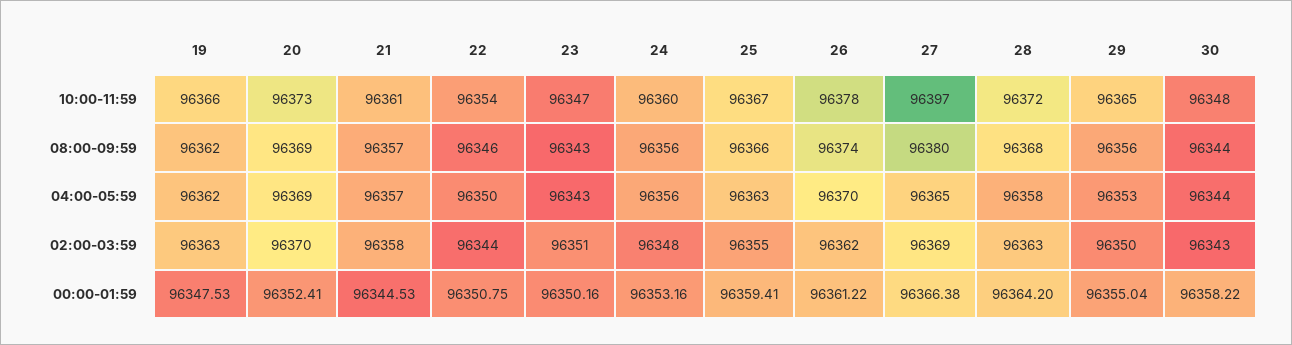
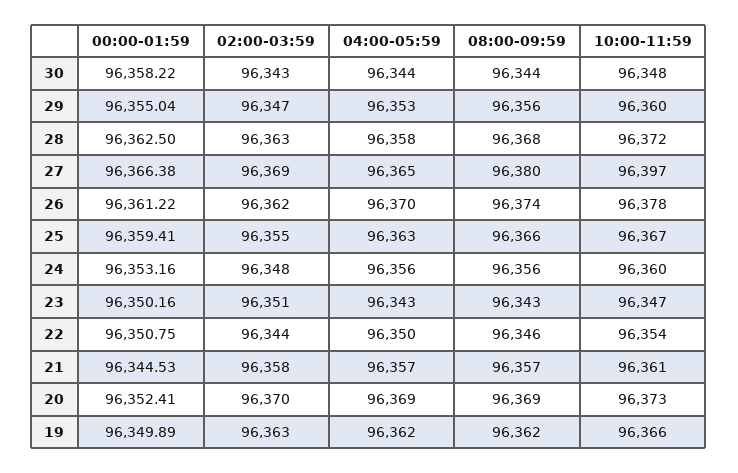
  {
    "19": {
      "10:00-11:59": 96366,
      "08:00-09:59": 96362,
      "04:00-05:59": 96362,
      "02:00-03:59": 96363,
-     "00:00-01:59": 96347.53
+     "00:00-01:59": 96349.89
    },
    "20": {
      "10:00-11:59": 96373,
      "08:00-09:59": 96369,
      "04:00-05:59": 96369,
      "02:00-03:59": 96370,
      "00:00-01:59": 96352.41
    },
    "21": {
      "10:00-11:59": 96361,
      "08:00-09:59": 96357,
      "04:00-05:59": 96357,
      "02:00-03:59": 96358,
      "00:00-01:59": 96344.53
    },
    "22": {
      "10:00-11:59": 96354,
      "08:00-09:59": 96346,
      "04:00-05:59": 96350,
      "02:00-03:59": 96344,
      "00:00-01:59": 96350.75
    },
    "23": {
      "10:00-11:59": 96347,
      "08:00-09:59": 96343,
      "04:00-05:59": 96343,
      "02:00-03:59": 96351,
      "00:00-01:59": 96350.16
    },
    "24": {
      "10:00-11:59": 96360,
      "08:00-09:59": 96356,
      "04:00-05:59": 96356,
      "02:00-03:59": 96348,
      "00:00-01:59": 96353.16
    },
    "25": {
      "10:00-11:59": 96367,
      "08:00-09:59": 96366,
      "04:00-05:59": 96363,
      "02:00-03:59": 96355,
      "00:00-01:59": 96359.41
    },
    "26": {
      "10:00-11:59": 96378,
      "08:00-09:59": 96374,
      "04:00-05:59": 96370,
      "02:00-03:59": 96362,
      "00:00-01:59": 96361.22
    },
    "27": {
      "10:00-11:59": 96397,
      "08:00-09:59": 96380,
      "04:00-05:59": 96365,
      "02:00-03:59": 96369,
      "00:00-01:59": 96366.38
    },
    "28": {
      "10:00-11:59": 96372,
      "08:00-09:59": 96368,
      "04:00-05:59": 96358,
      "02:00-03:59": 96363,
-     "00:00-01:59": 96364.2
+     "00:00-01:59": 96362.5
    },
    "29": {
-     "10:00-11:59": 96365,
+     "10:00-11:59": 96360,
      "08:00-09:59": 96356,
      "04:00-05:59": 96353,
-     "02:00-03:59": 96350,
+     "02:00-03:59": 96347,
      "00:00-01:59": 96355.04
    },
    "30": {
      "10:00-11:59": 96348,
      "08:00-09:59": 96344,
      "04:00-05:59": 96344,
      "02:00-03:59": 96343,
      "00:00-01:59": 96358.22
    }
  }

